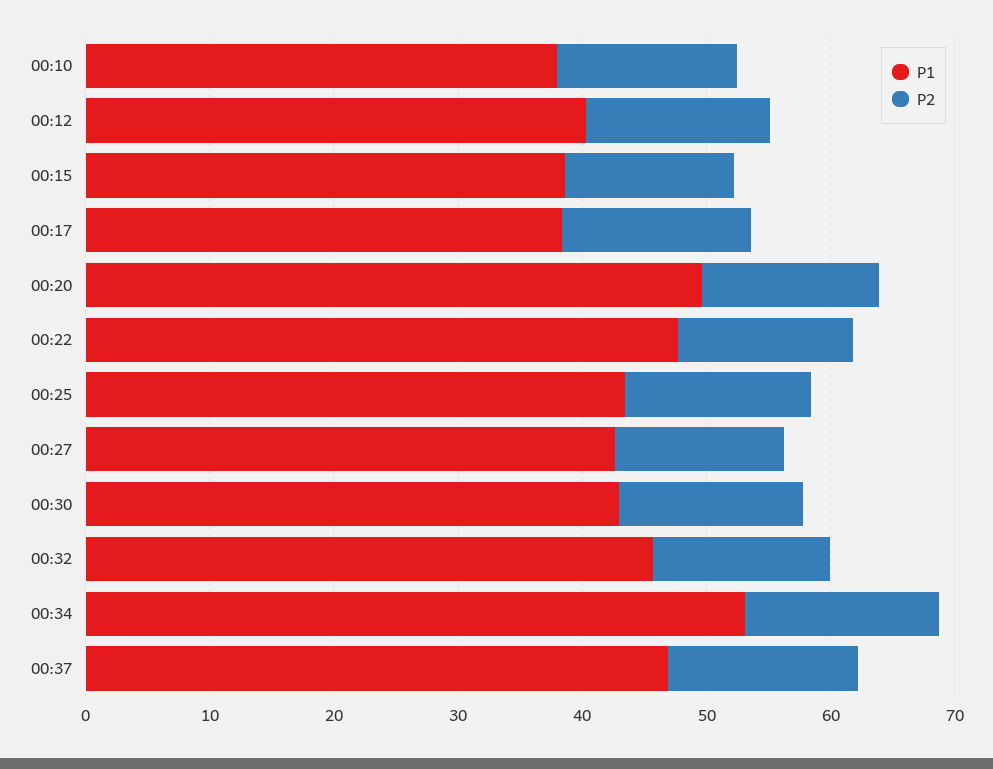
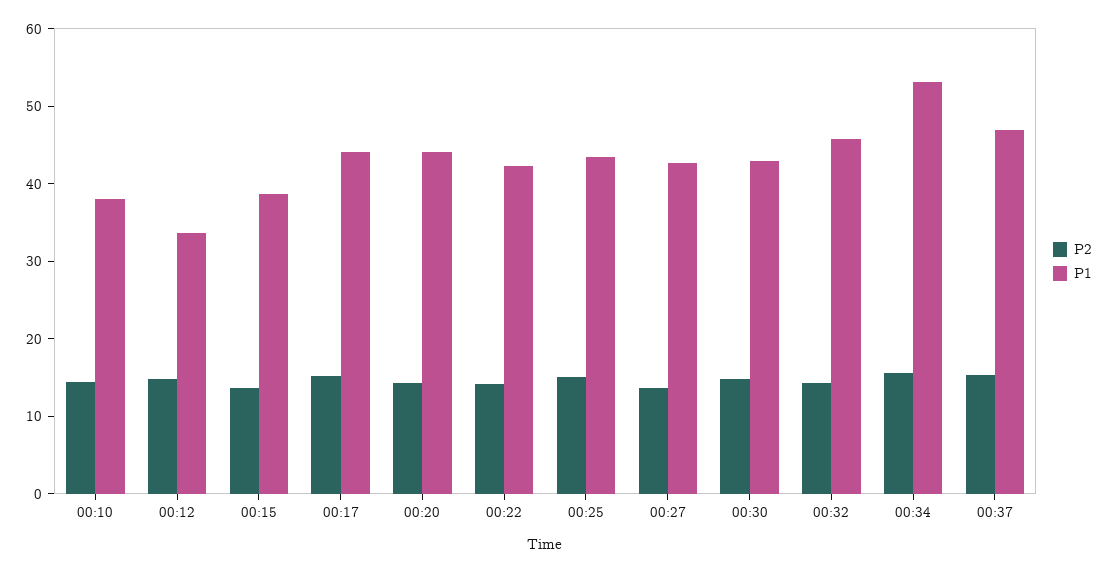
  {
    "P1": {
      "00:10": 38,
-     "00:12": 40,
+     "00:12": 34,
      "00:15": 38,
-     "00:17": 38,
+     "00:17": 44,
-     "00:20": 50,
+     "00:20": 44,
-     "00:22": 48,
+     "00:22": 42,
      "00:25": 44,
      "00:27": 42,
      "00:30": 42,
      "00:32": 46,
      "00:34": 54,
      "00:37": 46
    },
    "P2": {
      "00:10": 14,
      "00:12": 14,
      "00:15": 14,
      "00:17": 16,
      "00:20": 14,
      "00:22": 14,
      "00:25": 16,
      "00:27": 14,
      "00:30": 14,
      "00:32": 14,
      "00:34": 16,
      "00:37": 16
    }
  }

